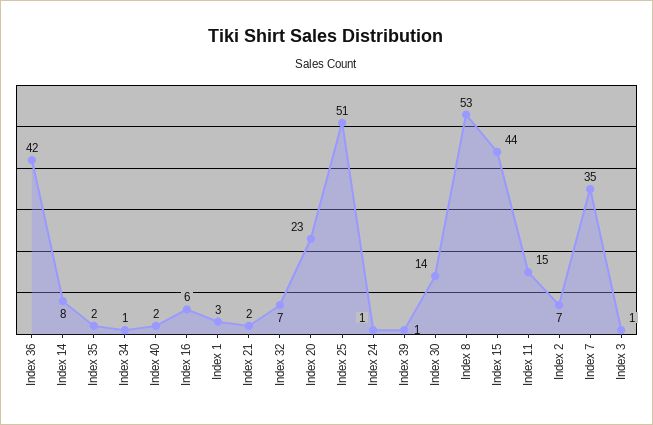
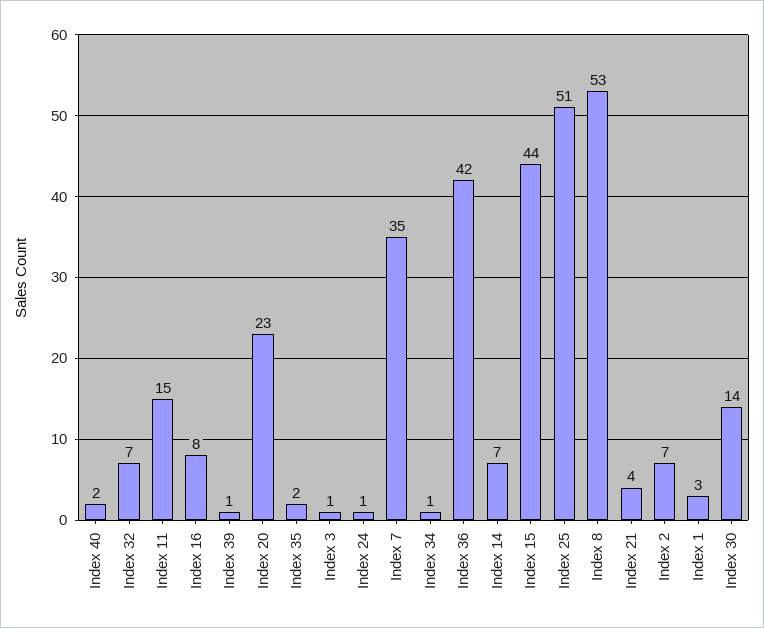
  {
    "Index 36": 42,
-   "Index 14": 8,
+   "Index 14": 7,
    "Index 35": 2,
    "Index 34": 1,
    "Index 40": 2,
-   "Index 16": 6,
+   "Index 16": 8,
    "Index 1": 3,
-   "Index 21": 2,
+   "Index 21": 4,
    "Index 32": 7,
    "Index 20": 23,
    "Index 25": 51,
    "Index 24": 1,
    "Index 39": 1,
    "Index 30": 14,
    "Index 8": 53,
    "Index 15": 44,
    "Index 11": 15,
    "Index 2": 7,
    "Index 7": 35,
    "Index 3": 1
  }

